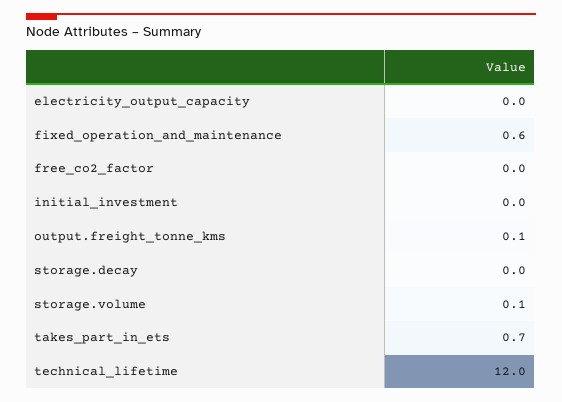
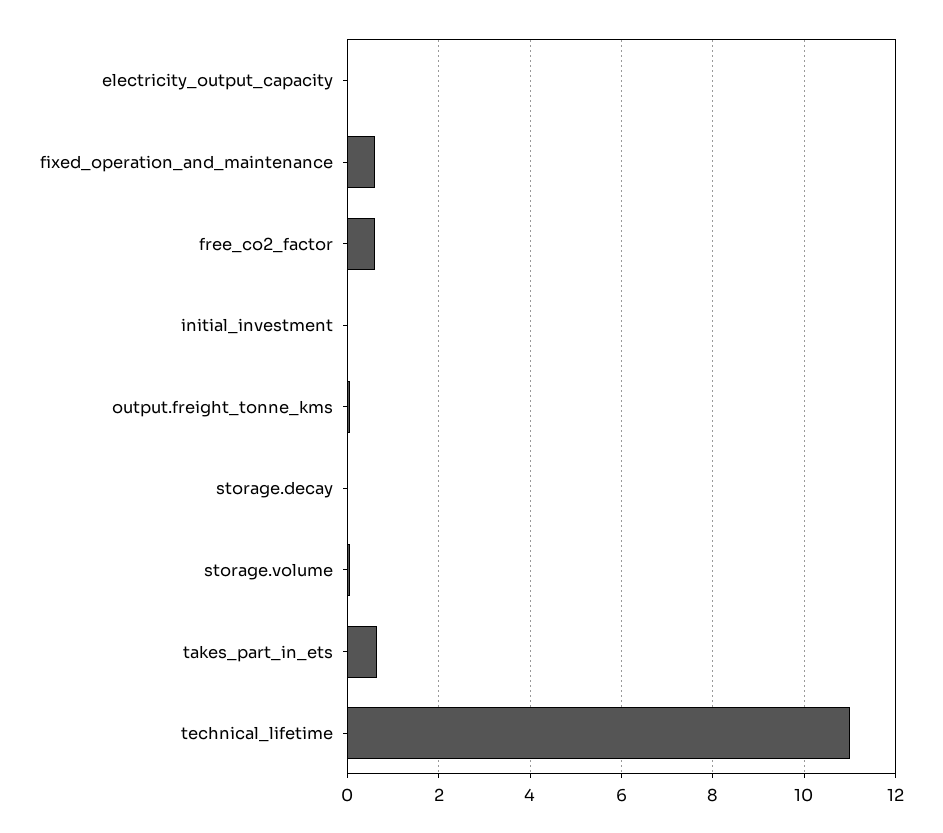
  {
    "electricity_output_capacity": 0,
    "fixed_operation_and_maintenance": 0.6,
-   "free_co2_factor": 0,
+   "free_co2_factor": 0.6,
    "initial_investment": 0,
    "output.freight_tonne_kms": 0.1,
    "storage.decay": 0,
    "storage.volume": 0.1,
    "takes_part_in_ets": 0.7,
-   "technical_lifetime": 12
+   "technical_lifetime": 11
  }

